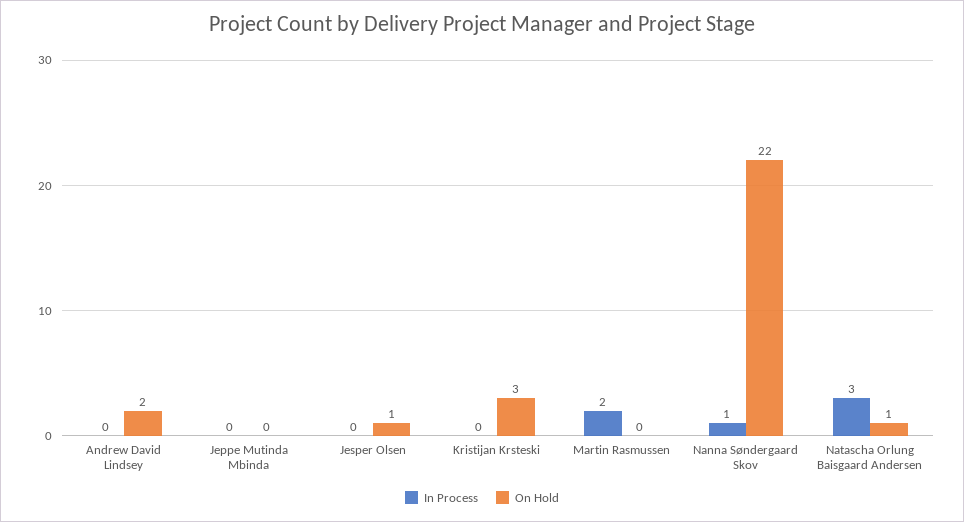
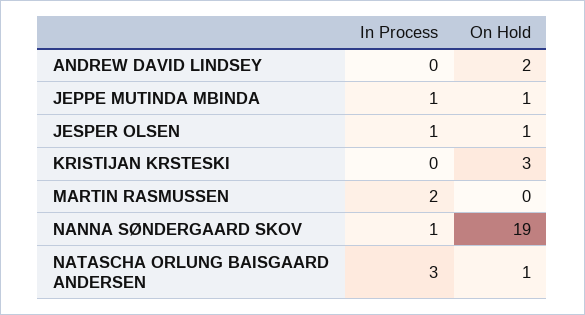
  {
    "In Process": {
      "Andrew David Lindsey": 0,
-     "Jeppe Mutinda Mbinda": 0,
+     "Jeppe Mutinda Mbinda": 1,
-     "Jesper Olsen": 0,
+     "Jesper Olsen": 1,
      "Kristijan Krsteski": 0,
      "Martin Rasmussen": 2,
      "Nanna Søndergaard Skov": 1,
      "Natascha Orlung Baisgaard Andersen": 3
    },
    "On Hold": {
      "Andrew David Lindsey": 2,
-     "Jeppe Mutinda Mbinda": 0,
+     "Jeppe Mutinda Mbinda": 1,
      "Jesper Olsen": 1,
      "Kristijan Krsteski": 3,
      "Martin Rasmussen": 0,
-     "Nanna Søndergaard Skov": 22,
+     "Nanna Søndergaard Skov": 19,
      "Natascha Orlung Baisgaard Andersen": 1
    }
  }

